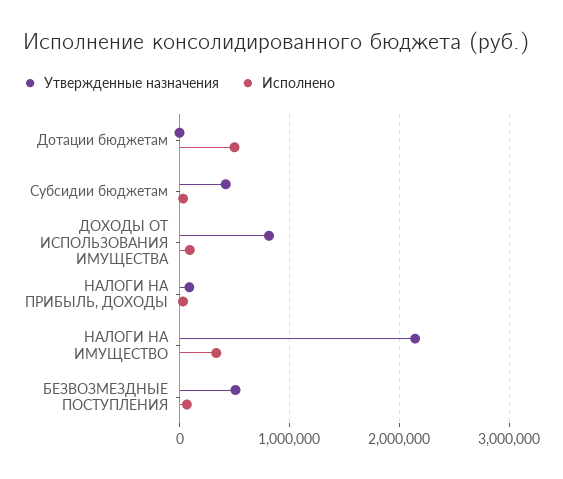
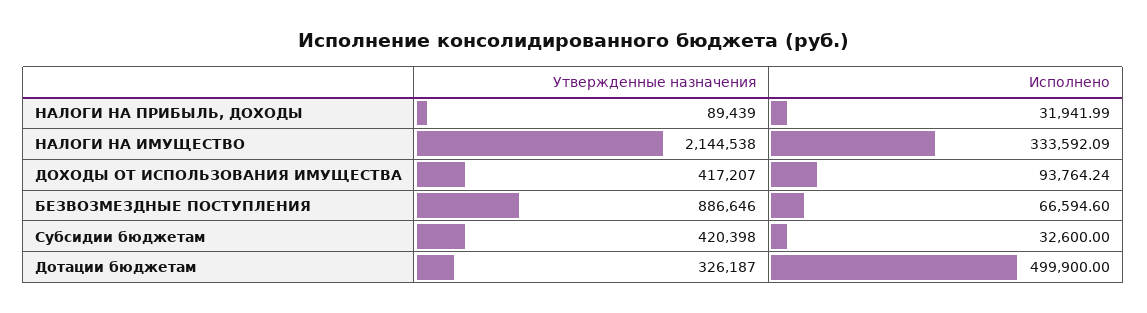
  {
    "Утвержденные назначения": {
-     "Дотации бюджетам": 0,
+     "Дотации бюджетам": 326187,
      "Субсидии бюджетам": 420398,
-     "ДОХОДЫ ОТ ИСПОЛЬЗОВАНИЯ ИМУЩЕСТВА": 800000,
+     "ДОХОДЫ ОТ ИСПОЛЬЗОВАНИЯ ИМУЩЕСТВА": 417207,
      "НАЛОГИ НА ПРИБЫЛЬ, ДОХОДЫ": 89439,
      "НАЛОГИ НА ИМУЩЕСТВО": 2144538,
-     "БЕЗВОЗМЕЗДНЫЕ ПОСТУПЛЕНИЯ": 500000
+     "БЕЗВОЗМЕЗДНЫЕ ПОСТУПЛЕНИЯ": 886646
    },
    "Исполнено": {
      "Дотации бюджетам": 499900,
      "Субсидии бюджетам": 32600,
      "ДОХОДЫ ОТ ИСПОЛЬЗОВАНИЯ ИМУЩЕСТВА": 93764.24,
      "НАЛОГИ НА ПРИБЫЛЬ, ДОХОДЫ": 31941.99,
      "НАЛОГИ НА ИМУЩЕСТВО": 333592.09,
      "БЕЗВОЗМЕЗДНЫЕ ПОСТУПЛЕНИЯ": 66594.6
    }
  }

